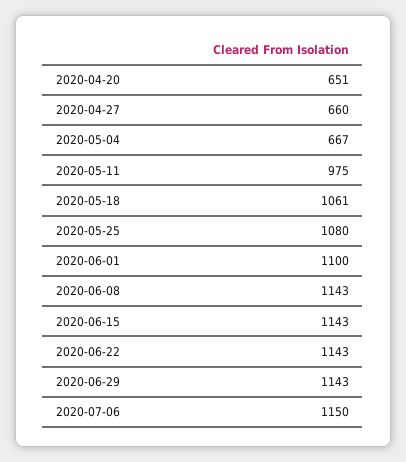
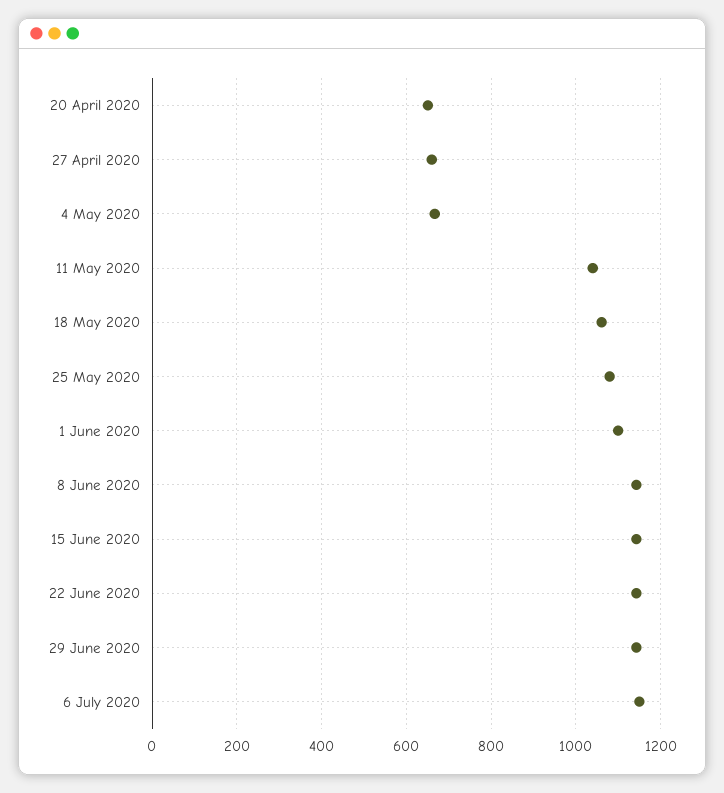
  {
    "2020-04-20": 651,
    "2020-04-27": 660,
    "2020-05-04": 667,
-   "2020-05-11": 975,
+   "2020-05-11": 1040,
    "2020-05-18": 1061,
    "2020-05-25": 1080,
    "2020-06-01": 1100,
    "2020-06-08": 1143,
    "2020-06-15": 1143,
    "2020-06-22": 1143,
    "2020-06-29": 1143,
    "2020-07-06": 1150
  }

